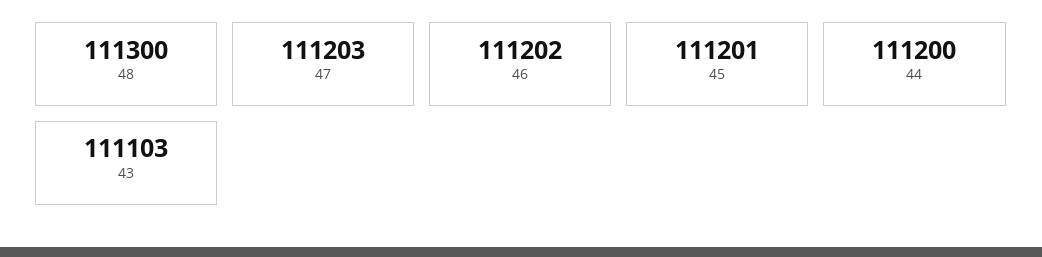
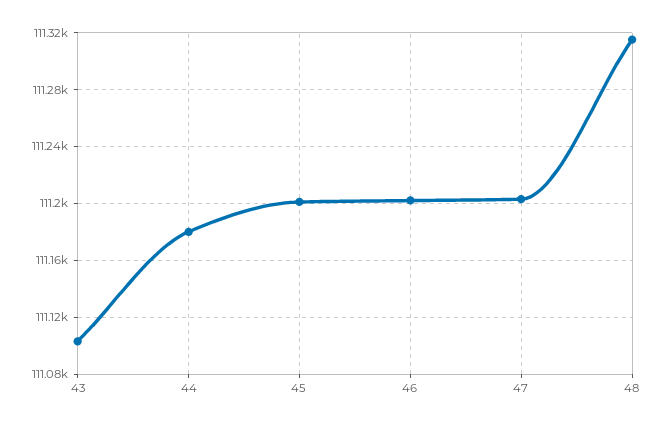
  {
-   "48": 111300,
+   "48": 111315,
    "47": 111203,
    "46": 111202,
    "45": 111201,
-   "44": 111200,
+   "44": 111180,
    "43": 111103
  }

